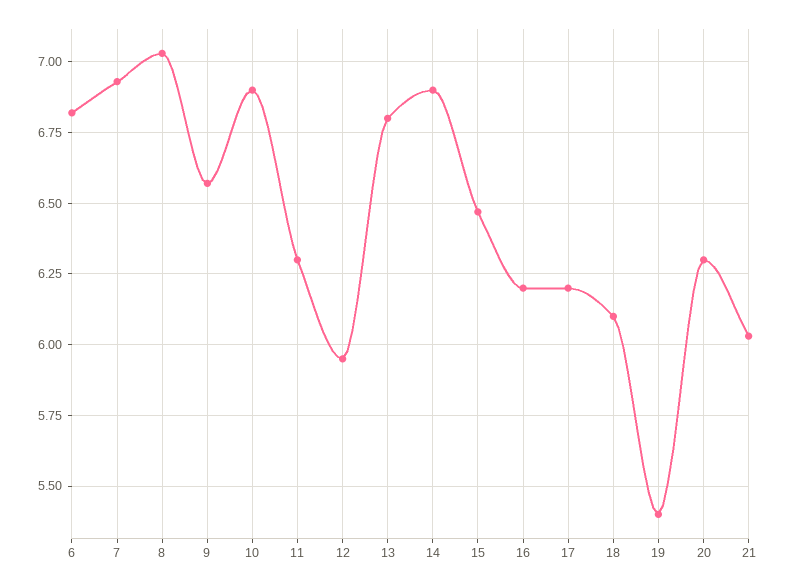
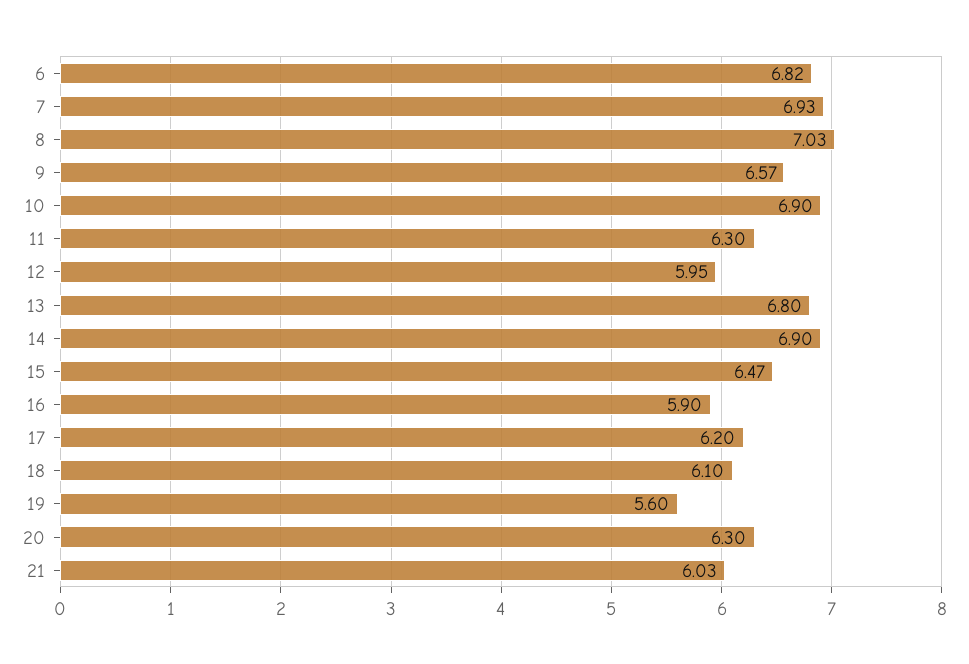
  {
    "6": 6.82,
    "7": 6.93,
    "8": 7.03,
    "9": 6.57,
    "10": 6.9,
    "11": 6.3,
    "12": 5.95,
    "13": 6.8,
    "14": 6.9,
    "15": 6.47,
-   "16": 6.2,
+   "16": 5.9,
    "17": 6.2,
    "18": 6.1,
-   "19": 5.4,
+   "19": 5.6,
    "20": 6.3,
    "21": 6.03
  }

